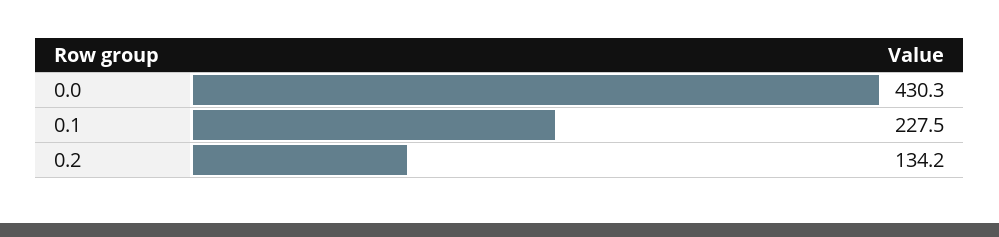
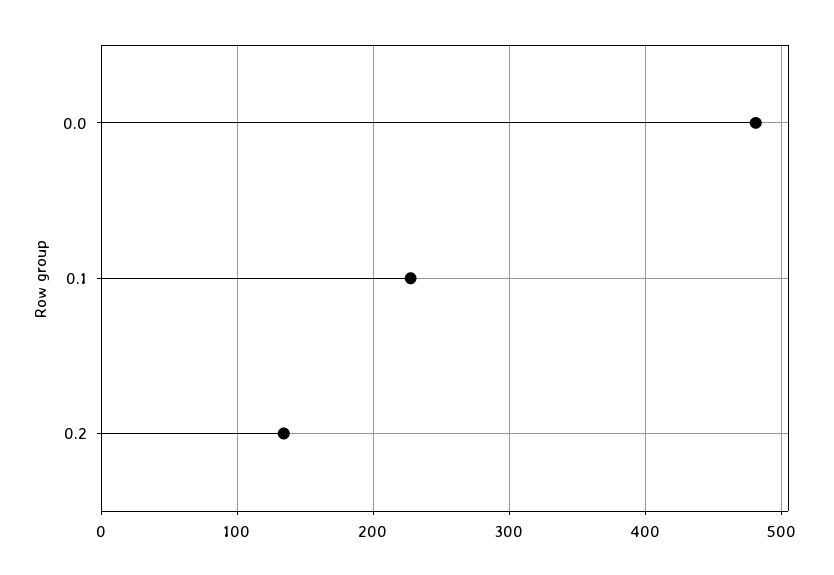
  {
-   "0.0": 430.3,
+   "0.0": 480,
    "0.1": 227.5,
    "0.2": 134.2
  }

